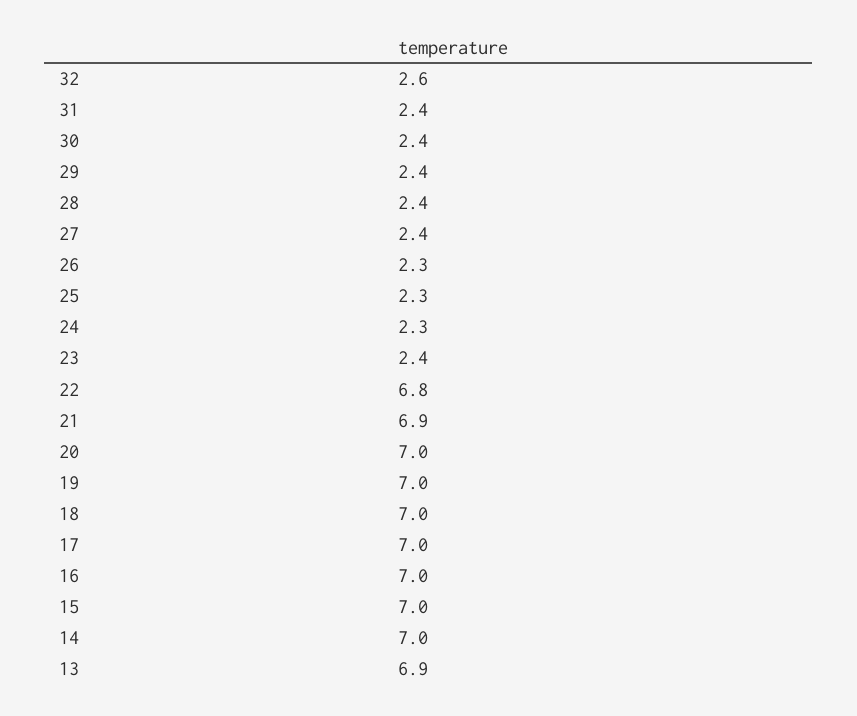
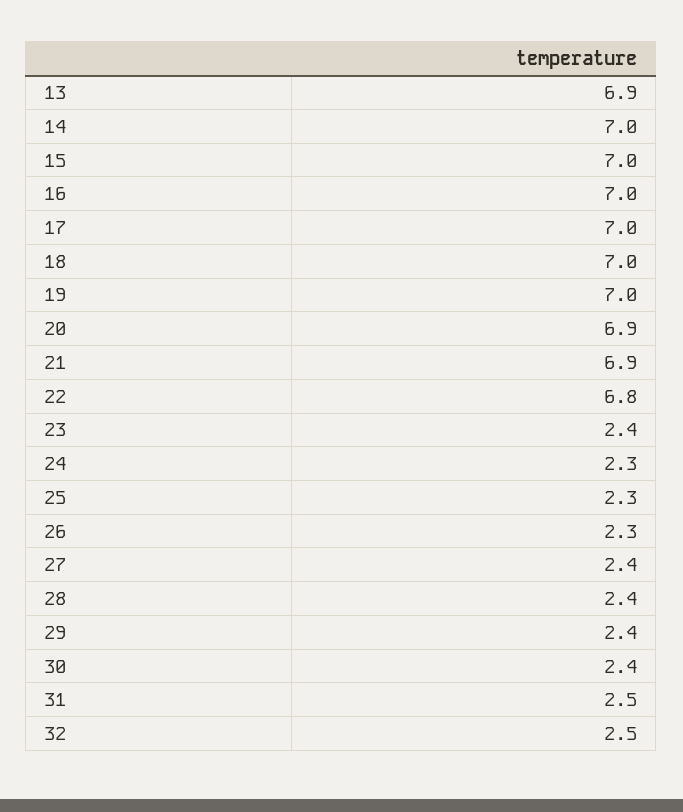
  {
-   "32": 2.6,
+   "32": 2.5,
-   "31": 2.4,
+   "31": 2.5,
    "30": 2.4,
    "29": 2.4,
    "28": 2.4,
    "27": 2.4,
    "26": 2.3,
    "25": 2.3,
    "24": 2.3,
    "23": 2.4,
    "22": 6.8,
    "21": 6.9,
-   "20": 7,
+   "20": 6.9,
    "19": 7,
    "18": 7,
    "17": 7,
    "16": 7,
    "15": 7,
    "14": 7,
    "13": 6.9
  }

